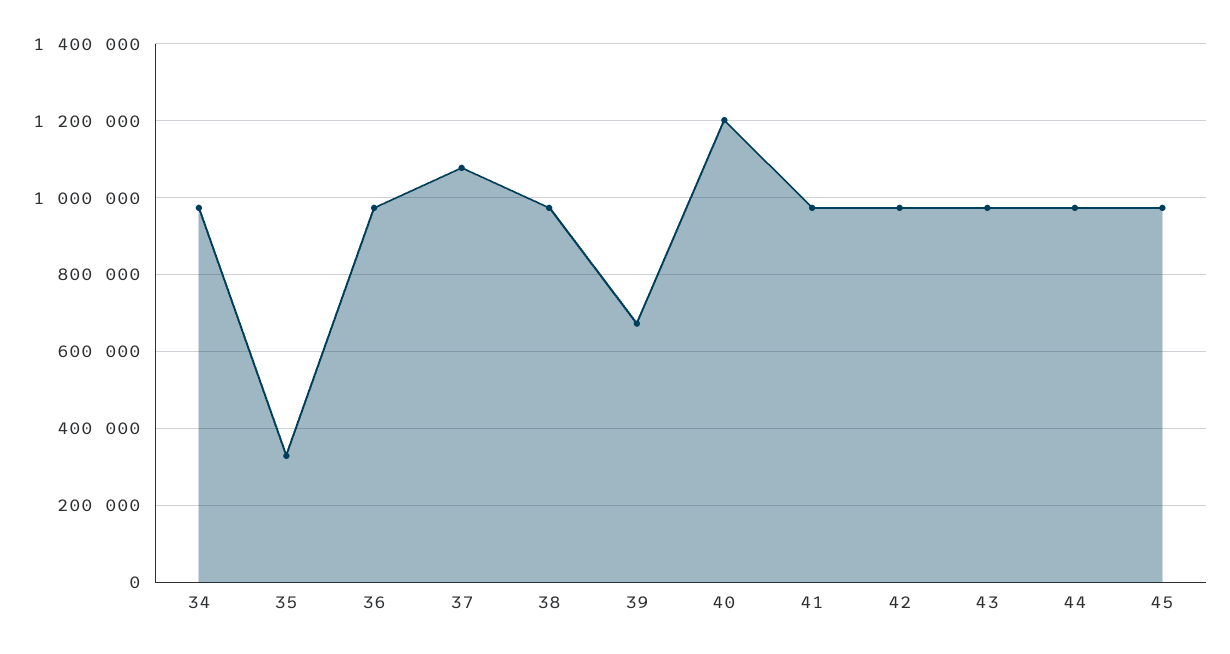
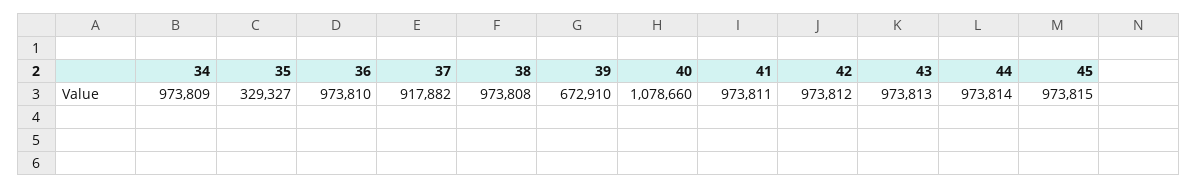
  {
    "34": 973809,
    "35": 329327,
    "36": 973810,
-   "37": 1080000,
+   "37": 917882,
    "38": 973808,
    "39": 672910,
-   "40": 1200000,
+   "40": 1078660,
    "41": 973811,
    "42": 973812,
    "43": 973813,
    "44": 973814,
    "45": 973815
  }

